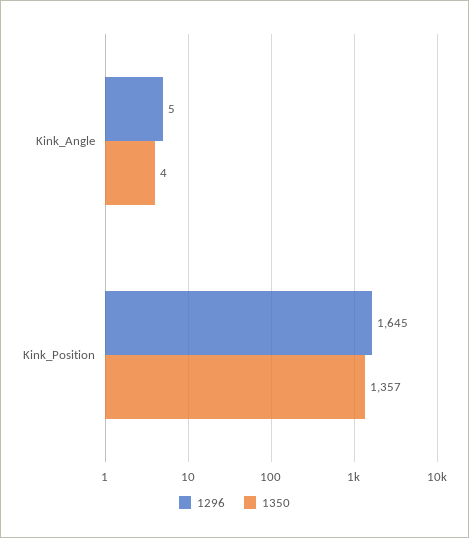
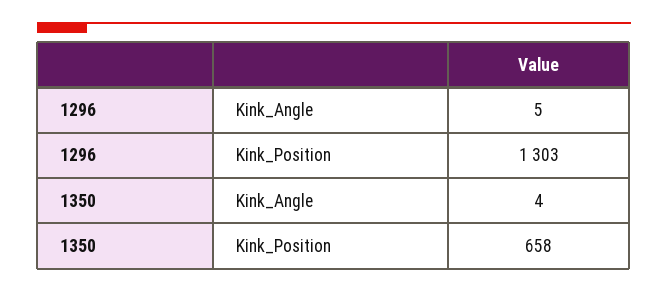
  {
    "1296": {
      "Kink_Angle": 5,
-     "Kink_Position": 1645
+     "Kink_Position": 1303
    },
    "1350": {
      "Kink_Angle": 4,
-     "Kink_Position": 1357
+     "Kink_Position": 658
    }
  }

